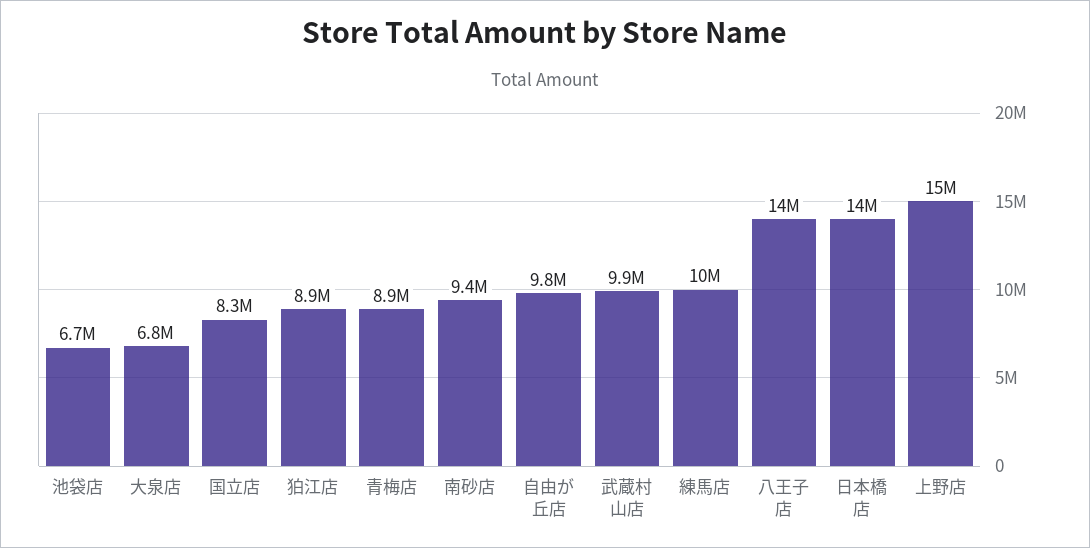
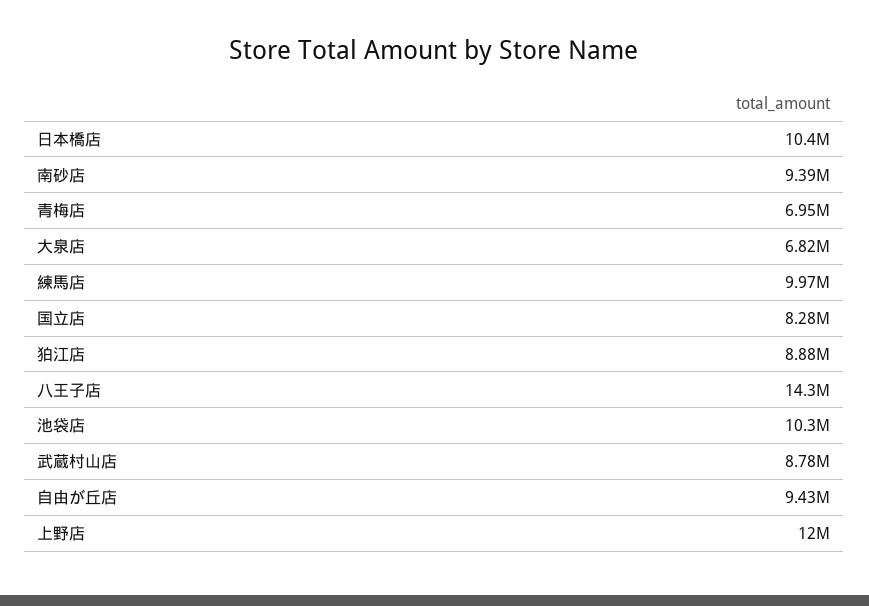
  {
-   "池袋店": 6700000,
+   "池袋店": 10300000,
    "大泉店": 6820000,
    "国立店": 8280000,
    "狛江店": 8880000,
-   "青梅店": 8900000,
+   "青梅店": 6950000,
    "南砂店": 9390000,
-   "自由が丘店": 9800000,
+   "自由が丘店": 9430000,
-   "武蔵村山店": 9900000,
+   "武蔵村山店": 8780000,
    "練馬店": 9970000,
    "八王子店": 14300000,
-   "日本橋店": 14000000,
+   "日本橋店": 10400000,
-   "上野店": 15000000
+   "上野店": 12000000
  }

